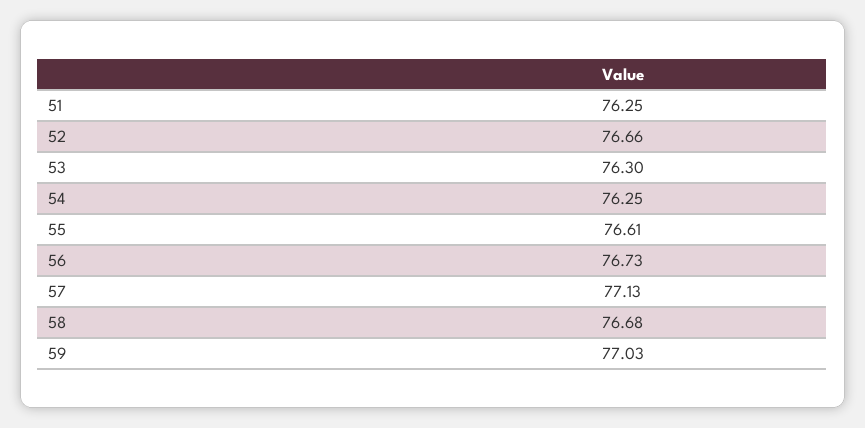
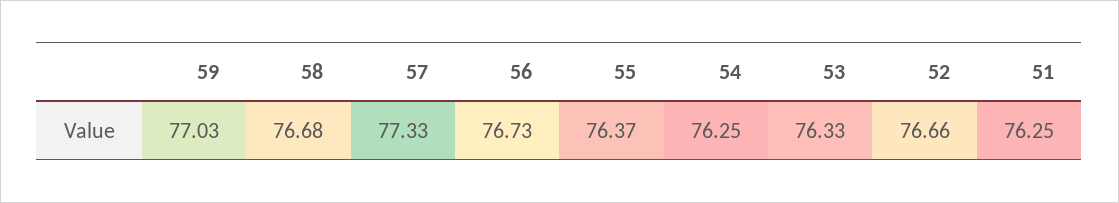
  {
    "51": 76.25,
    "52": 76.66,
-   "53": 76.3,
+   "53": 76.33,
    "54": 76.25,
-   "55": 76.61,
+   "55": 76.37,
    "56": 76.73,
-   "57": 77.13,
+   "57": 77.33,
    "58": 76.68,
    "59": 77.03
  }

